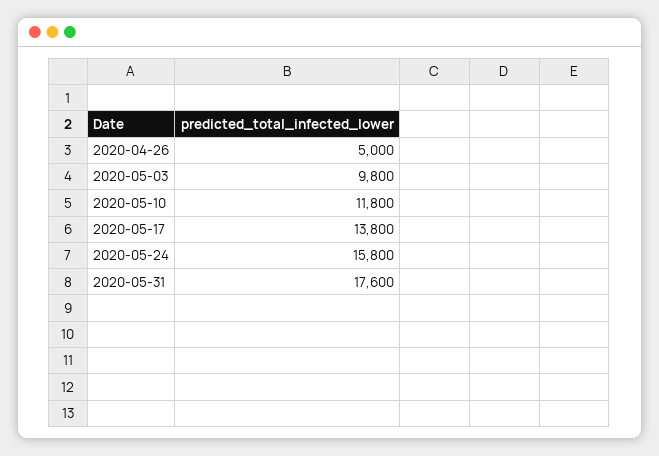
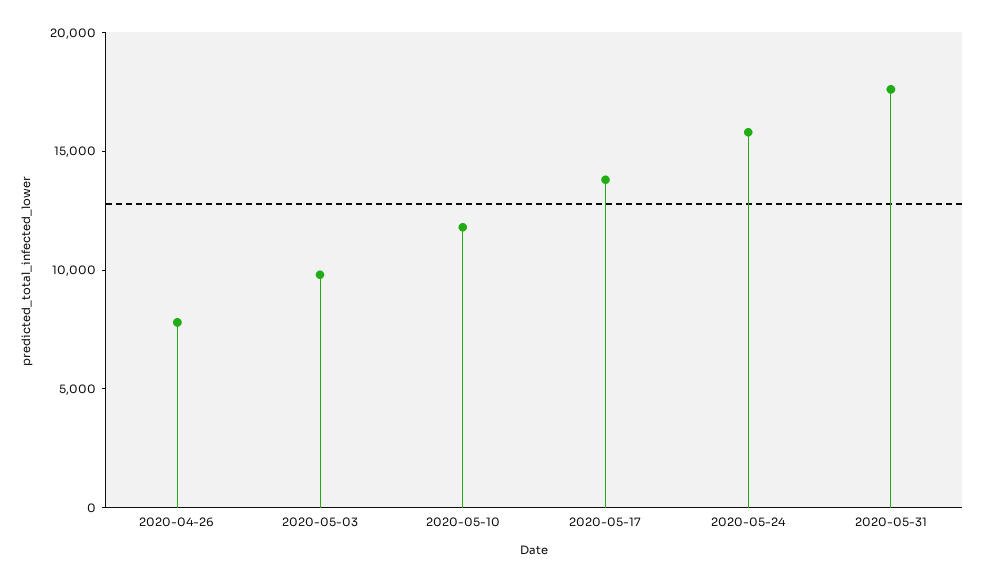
  {
-   "2020-04-26": 5000,
+   "2020-04-26": 8000,
    "2020-05-03": 9800,
    "2020-05-10": 11800,
    "2020-05-17": 13800,
    "2020-05-24": 15800,
    "2020-05-31": 17600
  }

